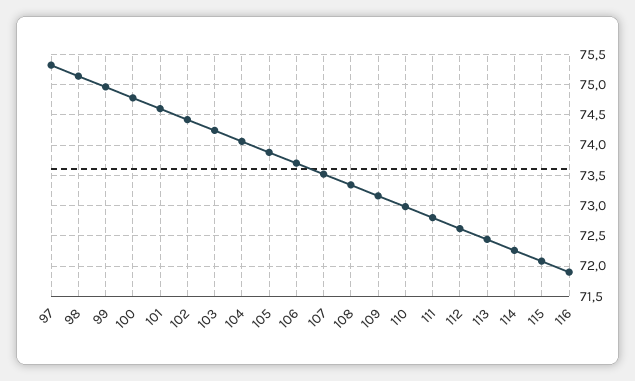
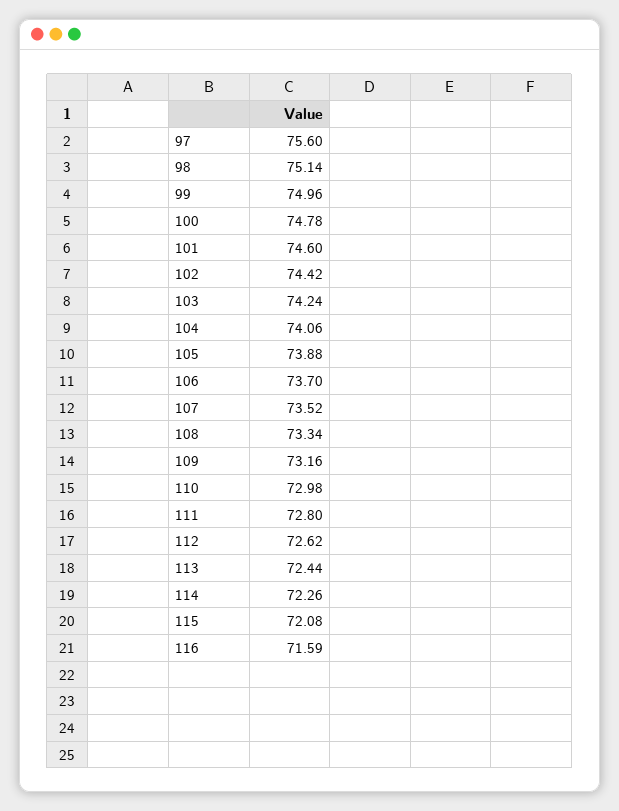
  {
-   "97": 75.3,
+   "97": 75.6,
    "98": 75.14,
    "99": 74.96,
    "100": 74.78,
    "101": 74.6,
    "102": 74.42,
    "103": 74.24,
    "104": 74.06,
    "105": 73.88,
    "106": 73.7,
    "107": 73.52,
    "108": 73.34,
    "109": 73.16,
    "110": 72.98,
    "111": 72.8,
    "112": 72.62,
    "113": 72.44,
    "114": 72.26,
    "115": 72.08,
-   "116": 71.9
+   "116": 71.59
  }

